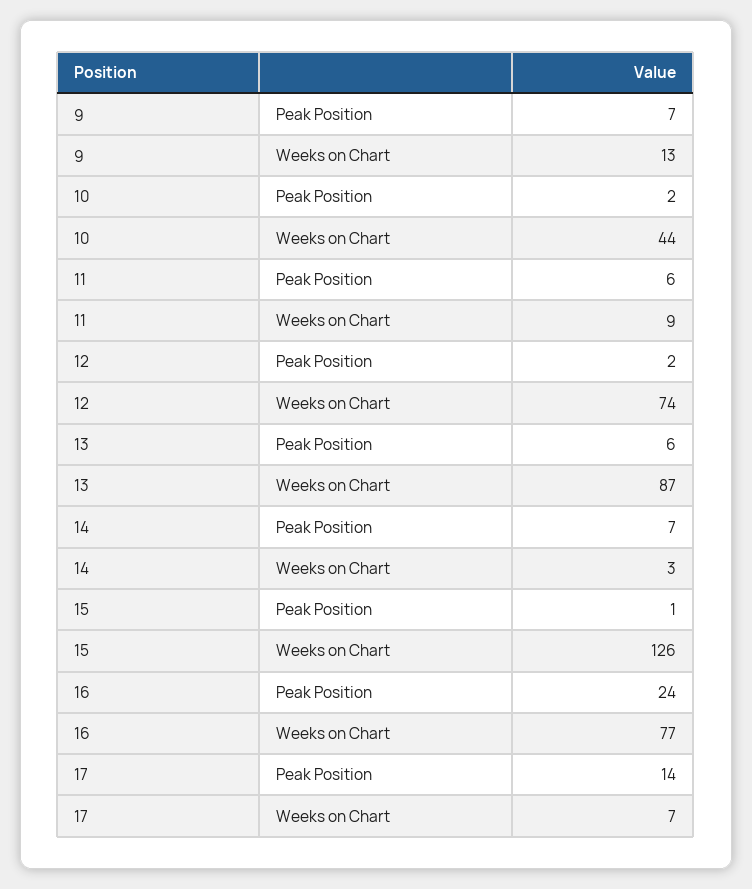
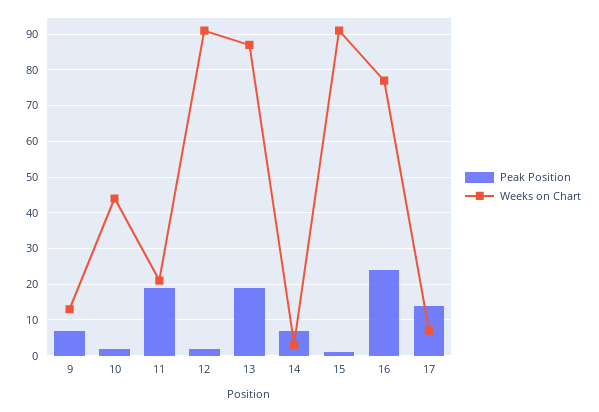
  {
    "Peak Position": {
      "9": 7,
      "10": 2,
-     "11": 6,
+     "11": 20,
      "12": 2,
-     "13": 6,
+     "13": 20,
      "14": 7,
      "15": 1,
      "16": 24,
      "17": 14
    },
    "Weeks on Chart": {
      "9": 13,
      "10": 44,
-     "11": 9,
+     "11": 20,
-     "12": 74,
+     "12": 90,
      "13": 87,
      "14": 3,
-     "15": 126,
+     "15": 90,
      "16": 77,
      "17": 7
    }
  }

